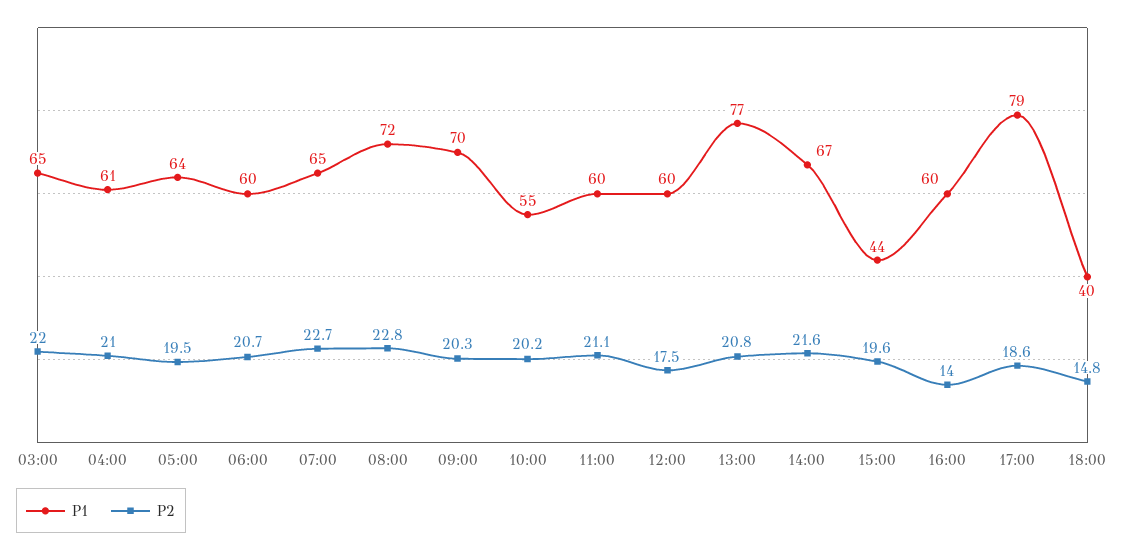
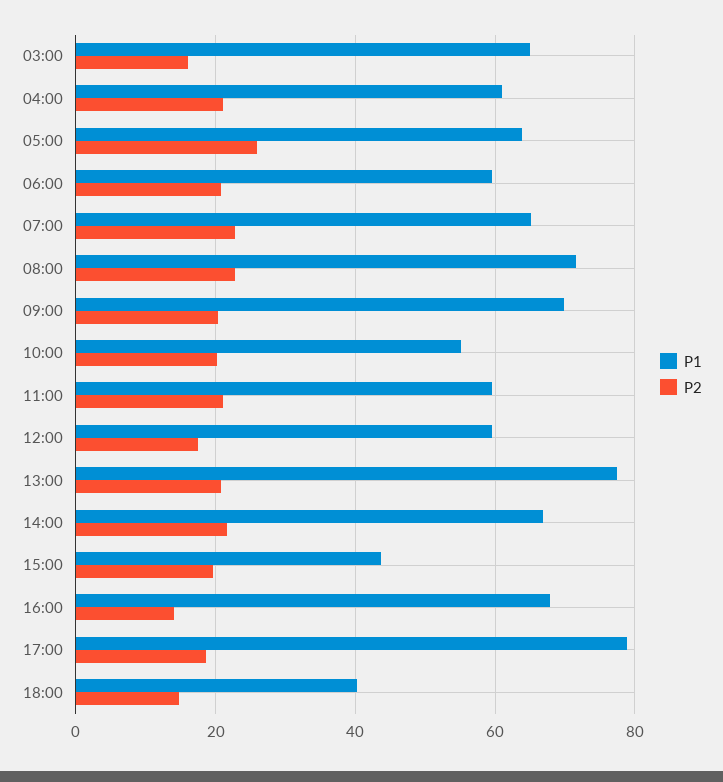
  {
    "P1": {
      "03:00": 65,
      "04:00": 61,
      "05:00": 64,
      "06:00": 60,
      "07:00": 65,
      "08:00": 72,
      "09:00": 70,
      "10:00": 55,
      "11:00": 60,
      "12:00": 60,
      "13:00": 77,
      "14:00": 67,
      "15:00": 44,
-     "16:00": 60,
+     "16:00": 68,
      "17:00": 79,
      "18:00": 40
    },
    "P2": {
-     "03:00": 22,
+     "03:00": 16,
      "04:00": 21,
-     "05:00": 19.5,
+     "05:00": 26,
      "06:00": 20.7,
      "07:00": 22.7,
      "08:00": 22.8,
      "09:00": 20.3,
      "10:00": 20.2,
      "11:00": 21.1,
      "12:00": 17.5,
      "13:00": 20.8,
      "14:00": 21.6,
      "15:00": 19.6,
      "16:00": 14,
      "17:00": 18.6,
      "18:00": 14.8
    }
  }

